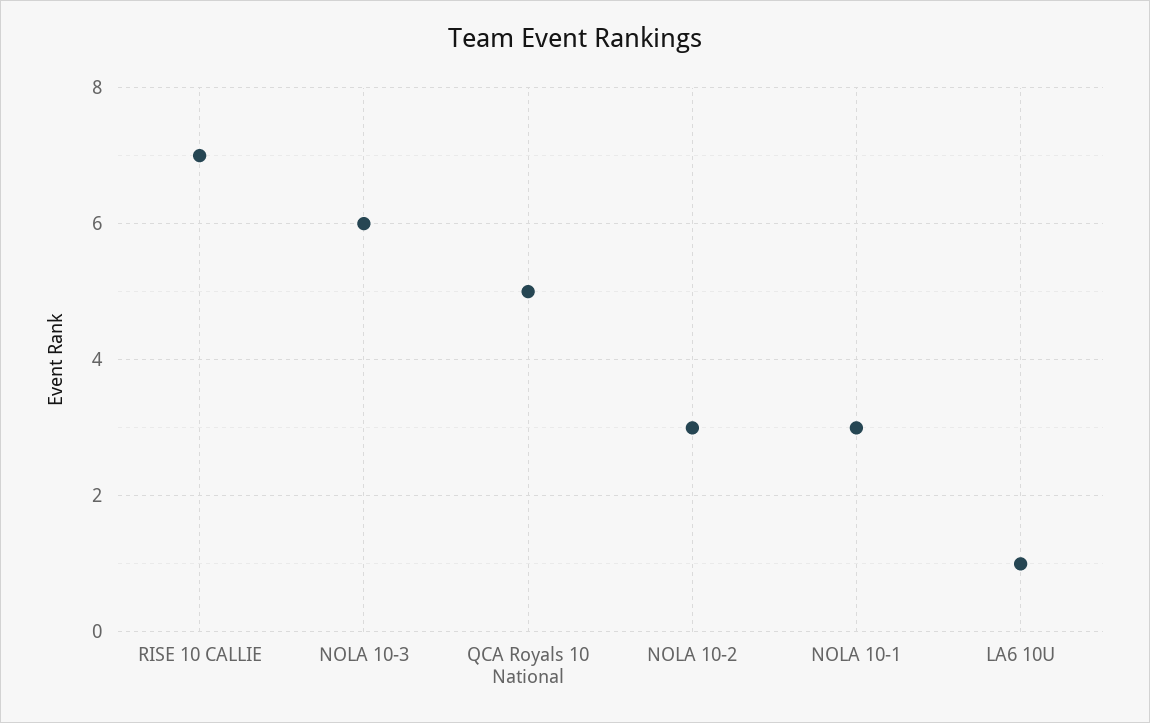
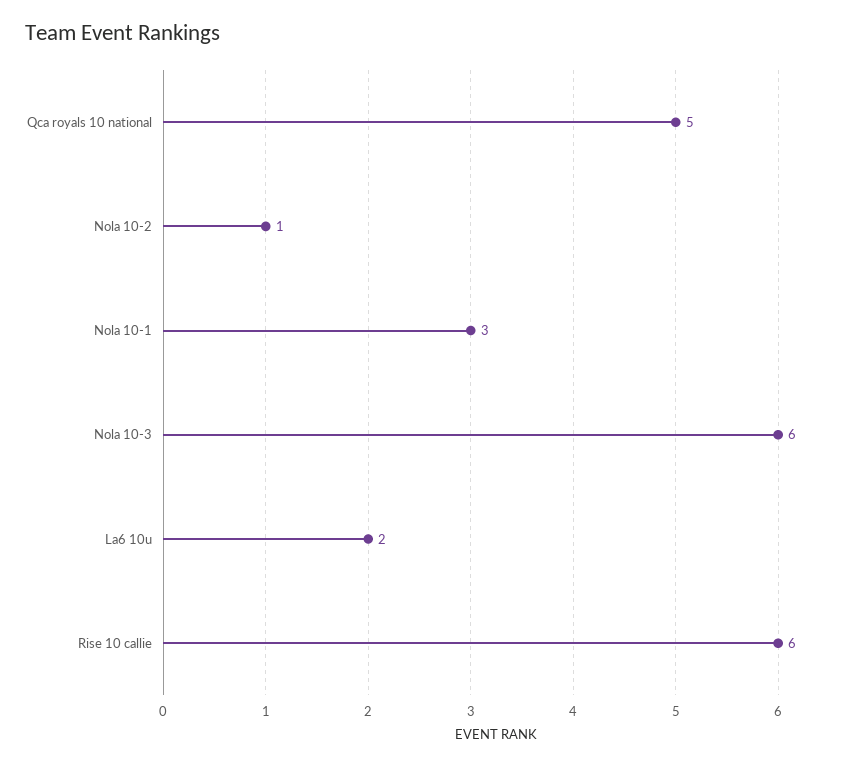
  {
-   "RISE 10 CALLIE": 7,
+   "RISE 10 CALLIE": 6,
    "NOLA 10-3": 6,
    "QCA Royals 10 National": 5,
-   "NOLA 10-2": 3,
+   "NOLA 10-2": 1,
    "NOLA 10-1": 3,
-   "LA6 10U": 1
+   "LA6 10U": 2
  }

